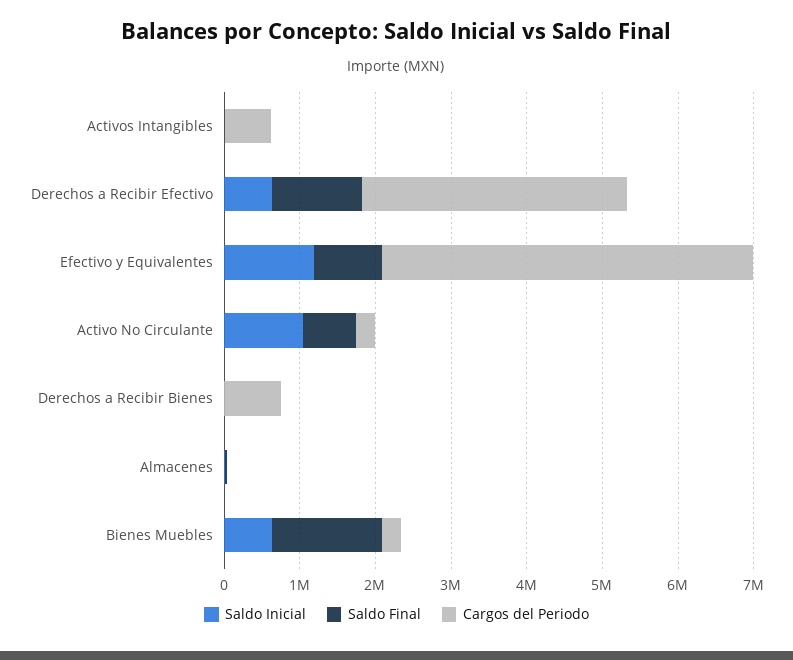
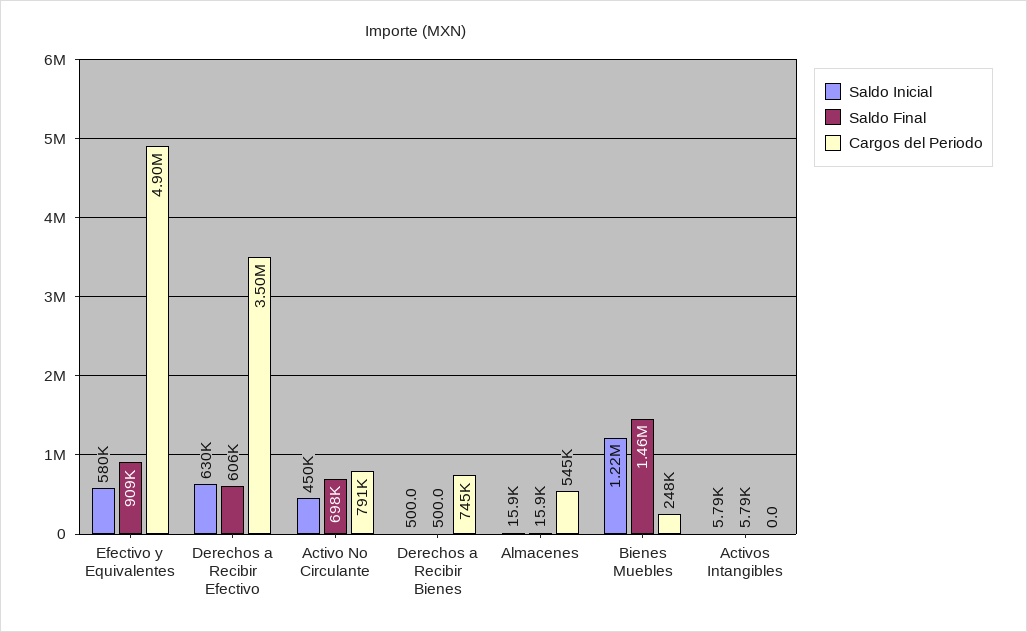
  {
    "Saldo Inicial": {
      "Activos Intangibles": 5790,
      "Derechos a Recibir Efectivo": 630000,
-     "Efectivo y Equivalentes": 1200000,
+     "Efectivo y Equivalentes": 580000,
-     "Activo No Circulante": 1000000,
+     "Activo No Circulante": 450000,
      "Derechos a Recibir Bienes": 500,
      "Almacenes": 15900,
-     "Bienes Muebles": 600000
+     "Bienes Muebles": 1220000
    },
    "Saldo Final": {
      "Activos Intangibles": 5790,
-     "Derechos a Recibir Efectivo": 1200000,
+     "Derechos a Recibir Efectivo": 606000,
      "Efectivo y Equivalentes": 909000,
      "Activo No Circulante": 698000,
      "Derechos a Recibir Bienes": 500,
      "Almacenes": 15900,
      "Bienes Muebles": 1460000
    },
    "Cargos del Periodo": {
-     "Activos Intangibles": 600000,
+     "Activos Intangibles": 0,
      "Derechos a Recibir Efectivo": 3500000,
      "Efectivo y Equivalentes": 4900000,
-     "Activo No Circulante": 200000,
+     "Activo No Circulante": 791000,
      "Derechos a Recibir Bienes": 745000,
-     "Almacenes": 0,
+     "Almacenes": 545000,
      "Bienes Muebles": 248000
    }
  }

